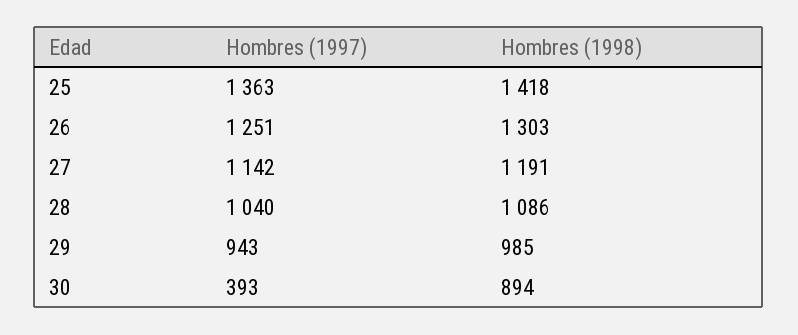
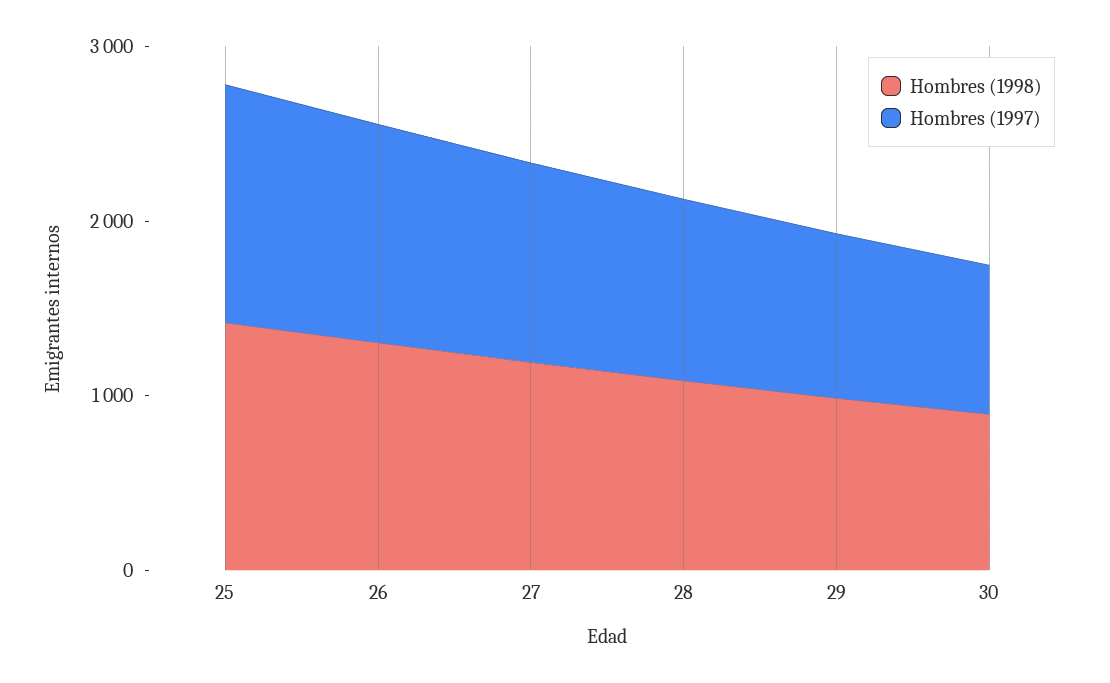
  {
    "Hombres (1997)": {
      "25": 1363,
      "26": 1251,
      "27": 1142,
      "28": 1040,
      "29": 943,
-     "30": 393
+     "30": 800
    },
    "Hombres (1998)": {
      "25": 1418,
      "26": 1303,
      "27": 1191,
      "28": 1086,
      "29": 985,
      "30": 894
    }
  }

